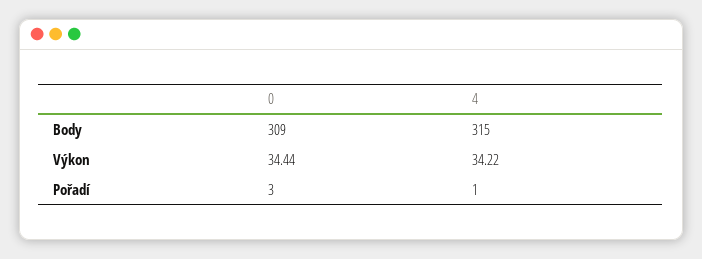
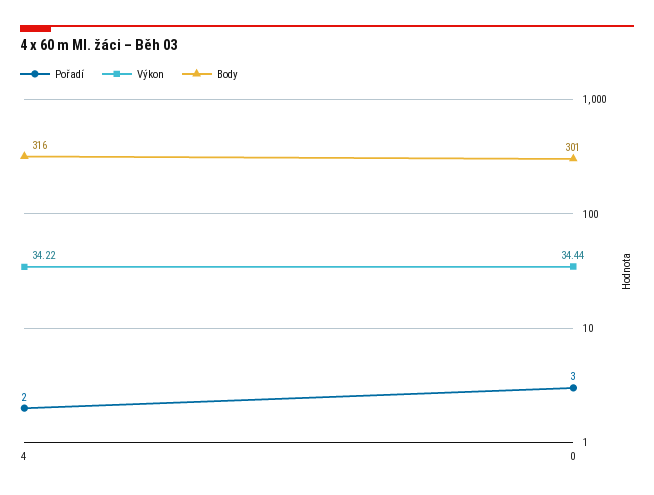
  {
    "Body": {
-     "0": 309,
+     "0": 301,
-     "4": 315
+     "4": 316
    },
    "Výkon": {
      "0": 34.44,
      "4": 34.22
    },
    "Pořadí": {
      "0": 3,
-     "4": 1
+     "4": 2
    }
  }

